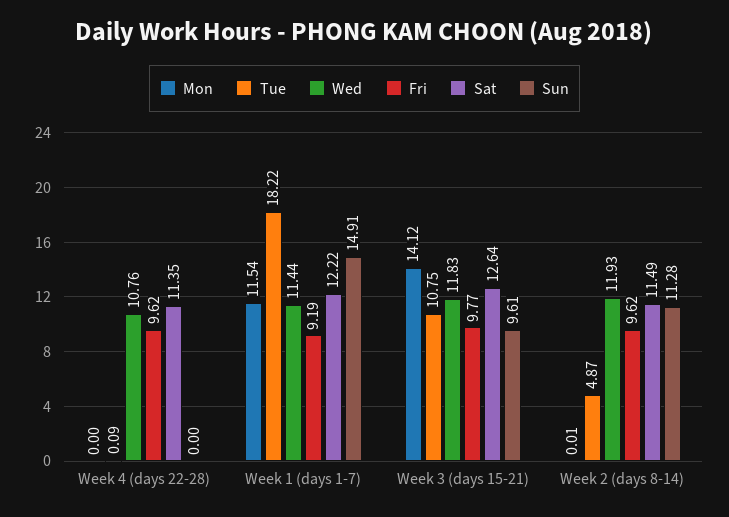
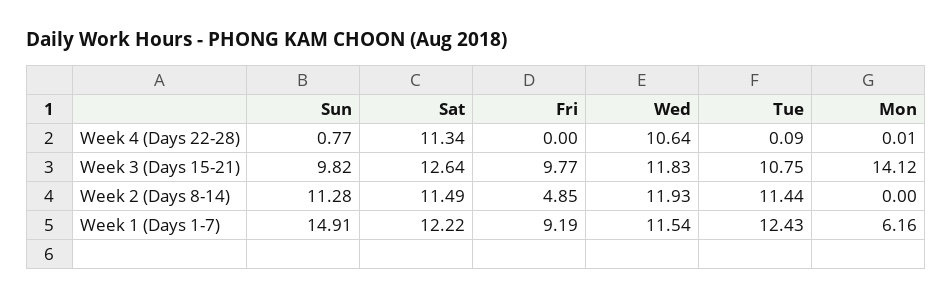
  {
    "Mon": {
-     "Week 4 (days 22-28)": 0,
+     "Week 4 (days 22-28)": 0.01,
-     "Week 1 (days 1-7)": 11.54,
+     "Week 1 (days 1-7)": 6.16,
      "Week 3 (days 15-21)": 14.12,
-     "Week 2 (days 8-14)": 0.01
+     "Week 2 (days 8-14)": 0
    },
    "Tue": {
      "Week 4 (days 22-28)": 0.09,
-     "Week 1 (days 1-7)": 18.22,
+     "Week 1 (days 1-7)": 12.43,
      "Week 3 (days 15-21)": 10.75,
-     "Week 2 (days 8-14)": 4.87
+     "Week 2 (days 8-14)": 11.44
    },
    "Wed": {
-     "Week 4 (days 22-28)": 10.76,
+     "Week 4 (days 22-28)": 10.64,
-     "Week 1 (days 1-7)": 11.44,
+     "Week 1 (days 1-7)": 11.54,
      "Week 3 (days 15-21)": 11.83,
      "Week 2 (days 8-14)": 11.93
    },
    "Fri": {
-     "Week 4 (days 22-28)": 9.62,
+     "Week 4 (days 22-28)": 0,
      "Week 1 (days 1-7)": 9.19,
      "Week 3 (days 15-21)": 9.77,
-     "Week 2 (days 8-14)": 9.62
+     "Week 2 (days 8-14)": 4.85
    },
    "Sat": {
-     "Week 4 (days 22-28)": 11.35,
+     "Week 4 (days 22-28)": 11.34,
      "Week 1 (days 1-7)": 12.22,
      "Week 3 (days 15-21)": 12.64,
      "Week 2 (days 8-14)": 11.49
    },
    "Sun": {
-     "Week 4 (days 22-28)": 0,
+     "Week 4 (days 22-28)": 0.77,
      "Week 1 (days 1-7)": 14.91,
-     "Week 3 (days 15-21)": 9.61,
+     "Week 3 (days 15-21)": 9.82,
      "Week 2 (days 8-14)": 11.28
    }
  }

